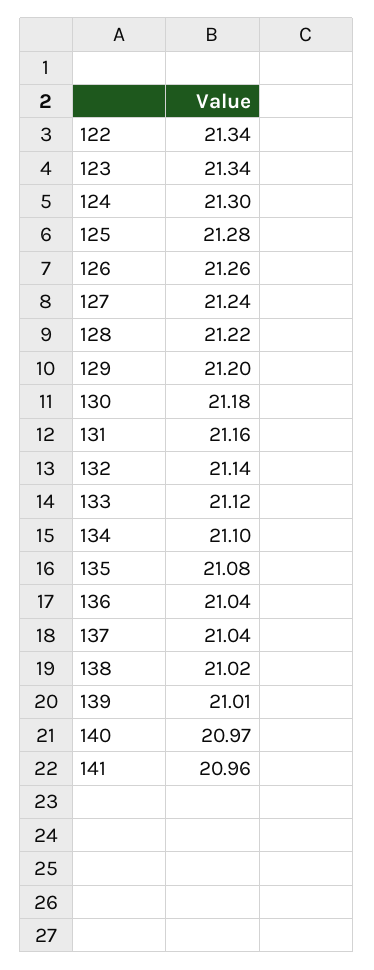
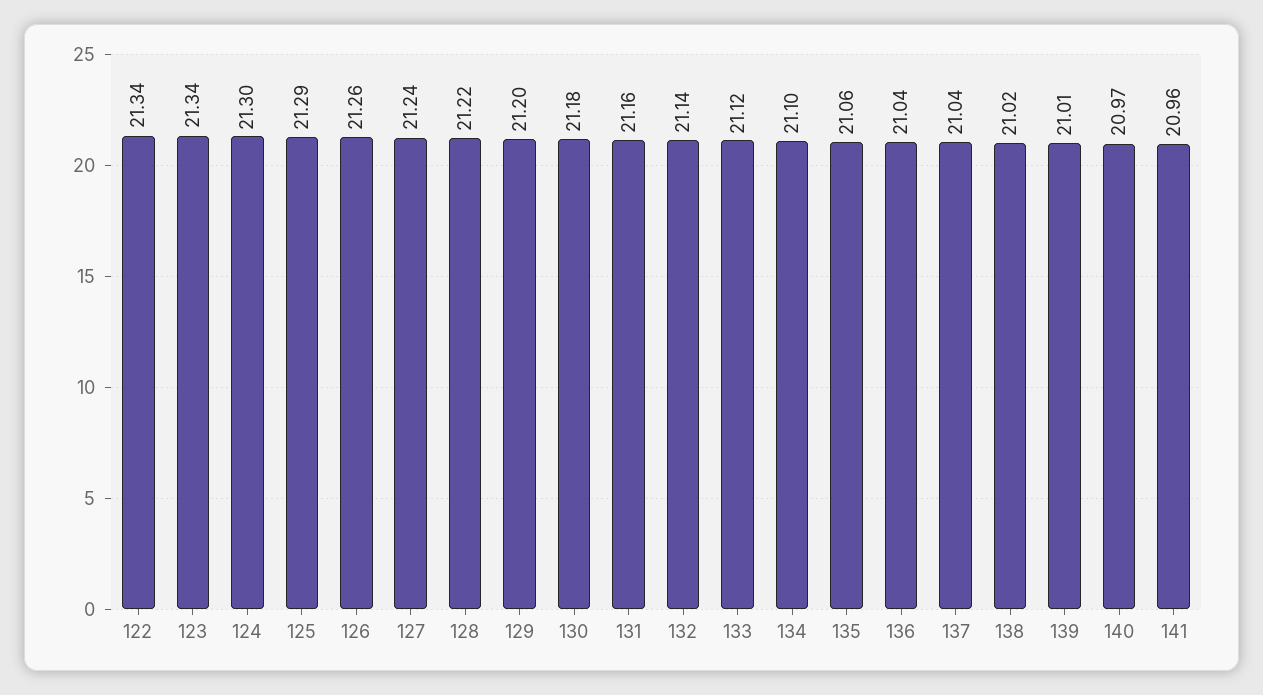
  {
    "122": 21.34,
    "123": 21.34,
    "124": 21.3,
-   "125": 21.28,
+   "125": 21.29,
    "126": 21.26,
    "127": 21.24,
    "128": 21.22,
    "129": 21.2,
    "130": 21.18,
    "131": 21.16,
    "132": 21.14,
    "133": 21.12,
    "134": 21.1,
-   "135": 21.08,
+   "135": 21.06,
    "136": 21.04,
    "137": 21.04,
    "138": 21.02,
    "139": 21.01,
    "140": 20.97,
    "141": 20.96
  }

